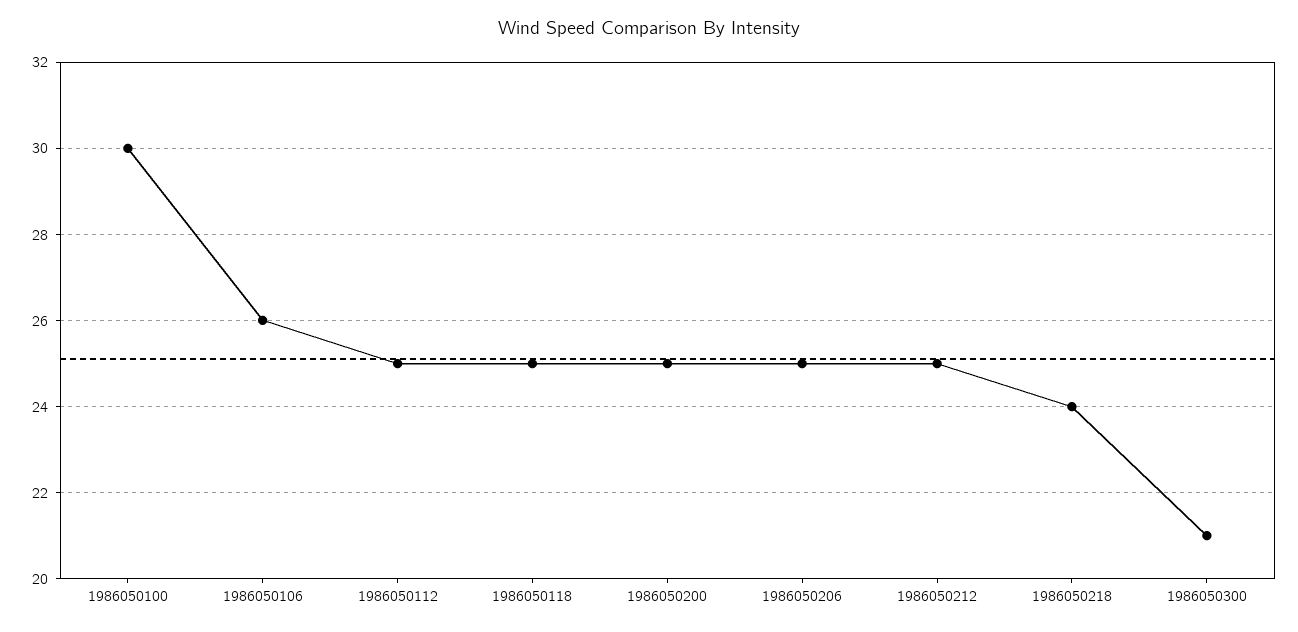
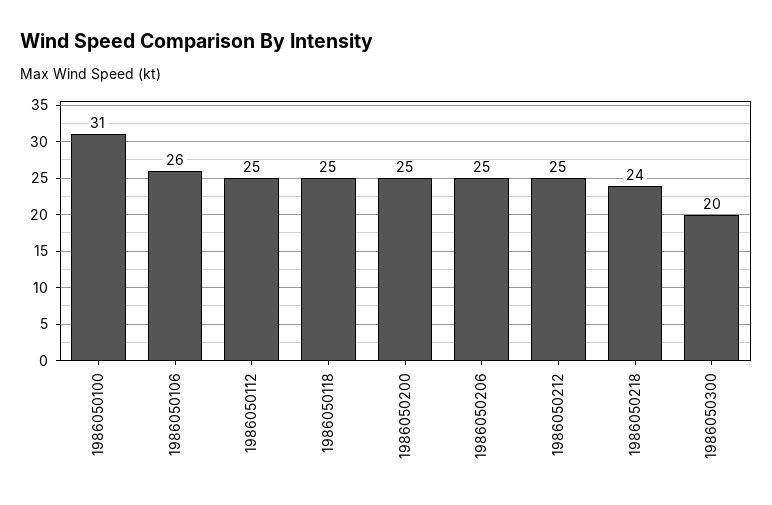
  {
-   "1986050100": 30,
+   "1986050100": 31,
    "1986050106": 26,
    "1986050112": 25,
    "1986050118": 25,
    "1986050200": 25,
    "1986050206": 25,
    "1986050212": 25,
    "1986050218": 24,
-   "1986050300": 21
+   "1986050300": 20
  }

